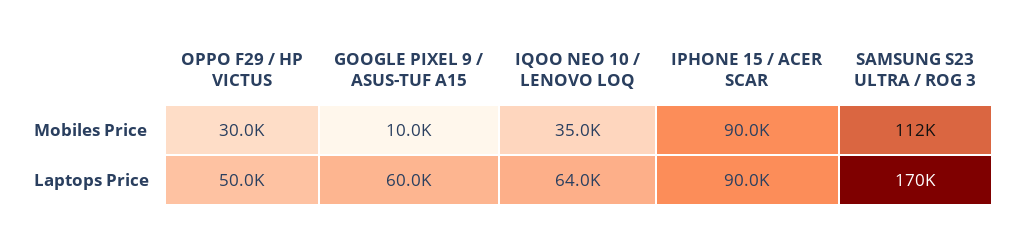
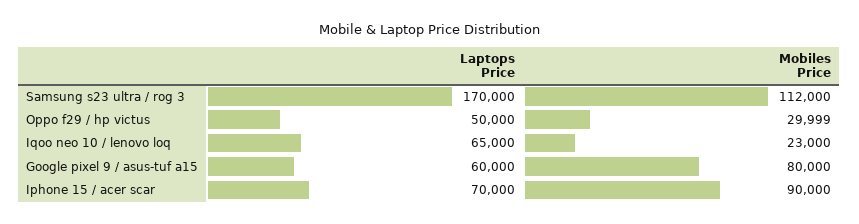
  {
    "OPPO F29 / HP VICTUS": {
      "Mobiles Price": 29999,
      "Laptops Price": 50000
    },
    "GOOGLE PIXEL 9 / ASUS-TUF A15": {
-     "Mobiles Price": 10000,
+     "Mobiles Price": 80000,
      "Laptops Price": 60000
    },
    "IQOO NEO 10 / LENOVO LOQ": {
-     "Mobiles Price": 35000,
+     "Mobiles Price": 23000,
-     "Laptops Price": 64000
+     "Laptops Price": 65000
    },
    "IPHONE 15 / ACER SCAR": {
      "Mobiles Price": 90000,
-     "Laptops Price": 90000
+     "Laptops Price": 70000
    },
    "SAMSUNG S23 ULTRA / ROG 3": {
      "Mobiles Price": 112000,
      "Laptops Price": 170000
    }
  }

